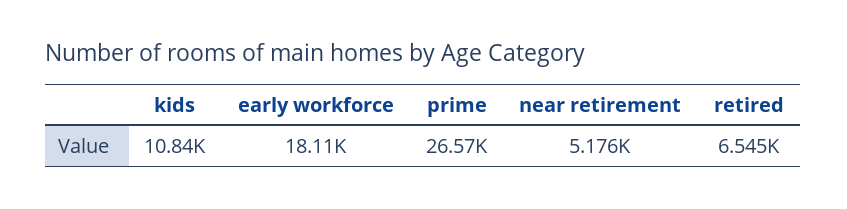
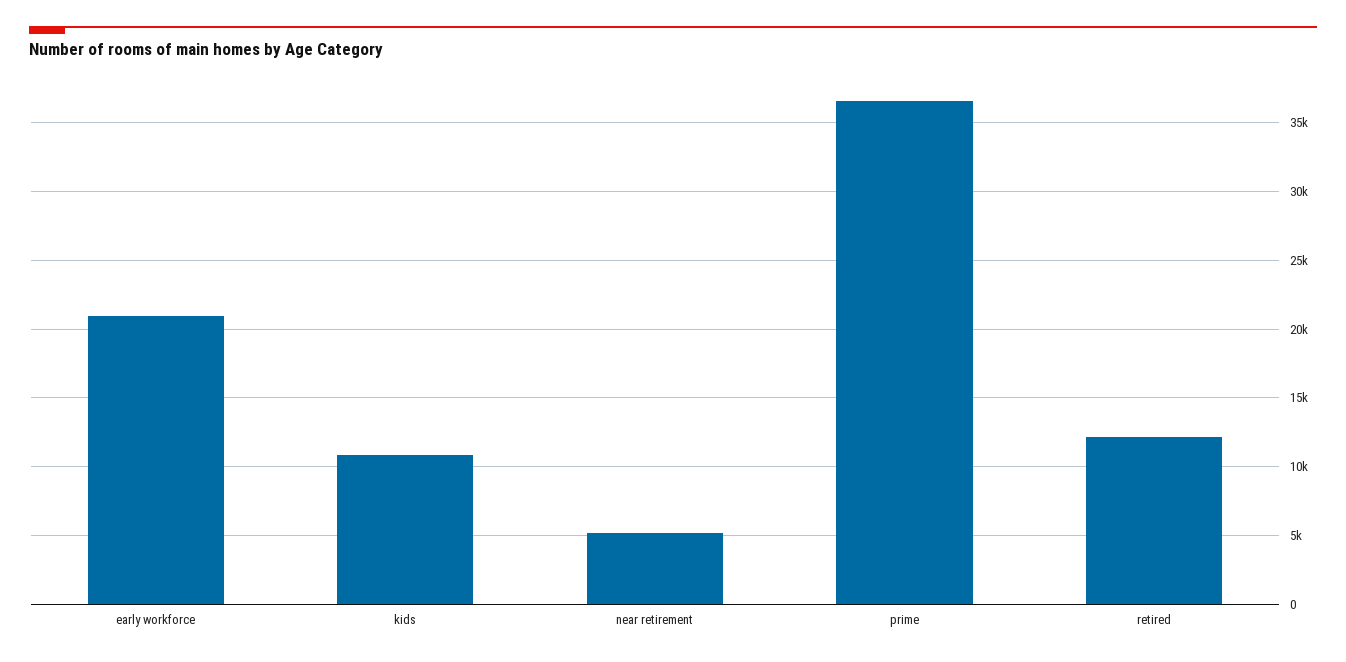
  {
    "kids": 10840,
-   "early workforce": 18110,
+   "early workforce": 21000,
-   "prime": 26570,
+   "prime": 36500,
    "near retirement": 5176,
-   "retired": 6545
+   "retired": 12000
  }

